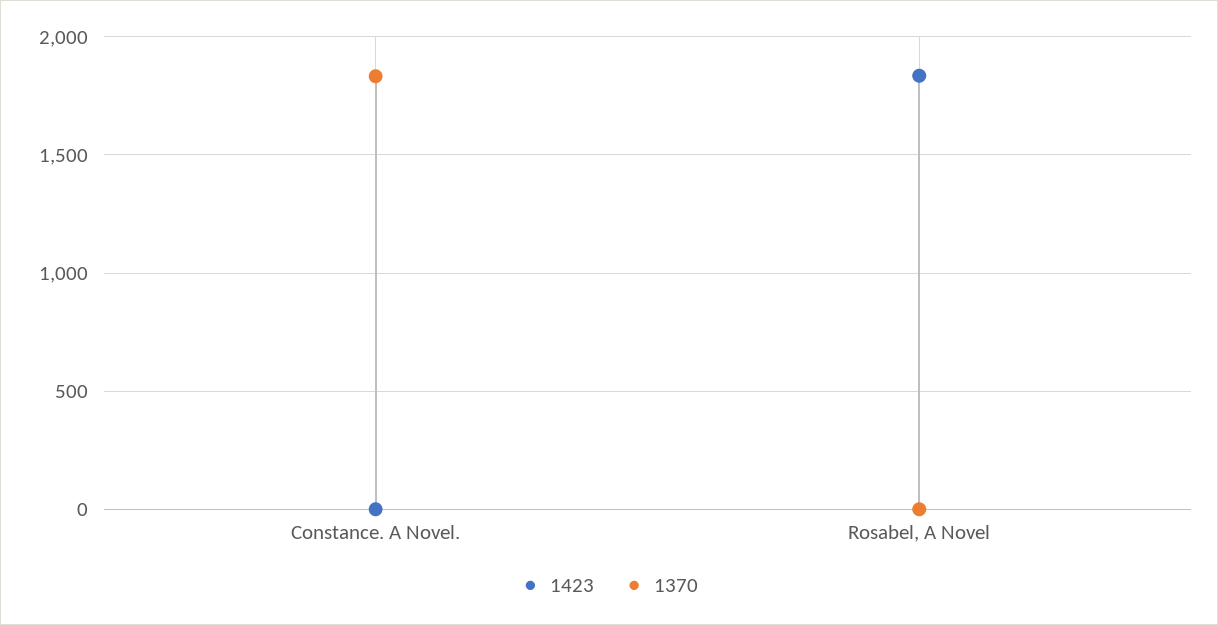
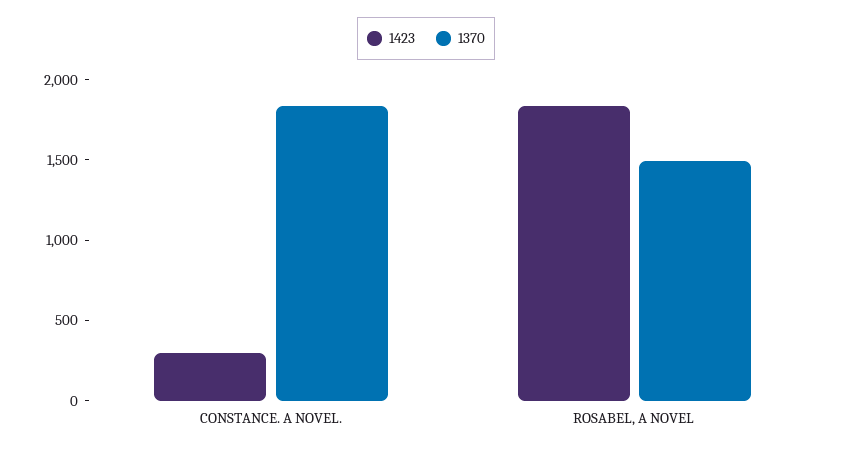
  {
    "1423": {
-     "Constance. A Novel.": 0,
+     "Constance. A Novel.": 300,
      "Rosabel, A Novel": 1850
    },
    "1370": {
      "Constance. A Novel.": 1850,
-     "Rosabel, A Novel": 0
+     "Rosabel, A Novel": 1500
    }
  }

